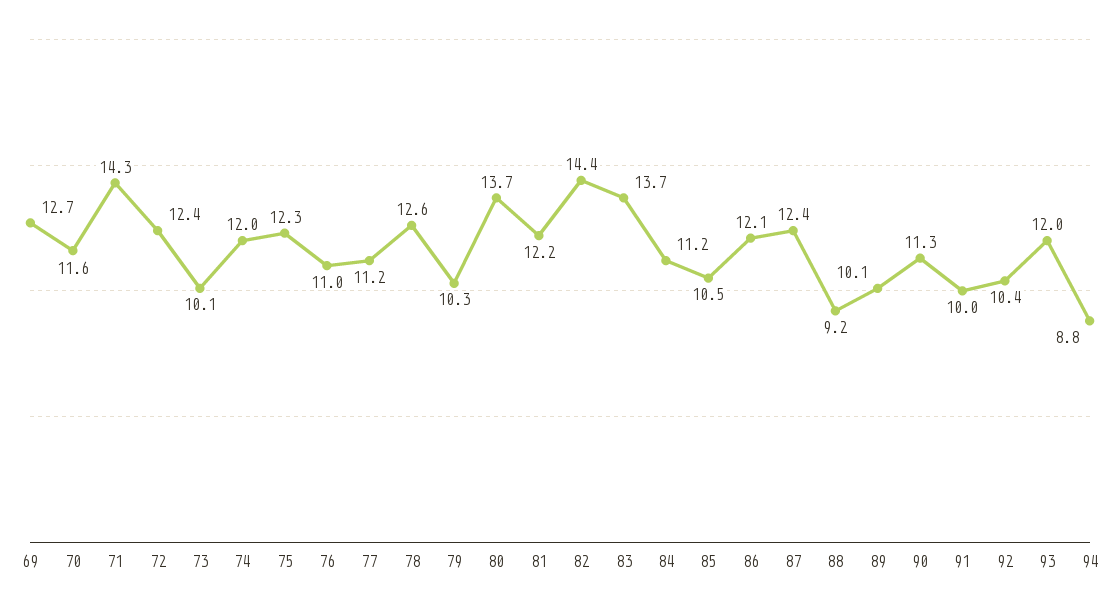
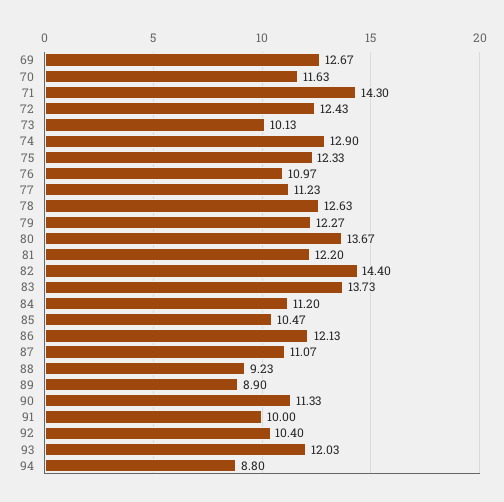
  {
    "69": 12.67,
    "70": 11.63,
    "71": 14.3,
    "72": 12.43,
    "73": 10.13,
-   "74": 12,
+   "74": 12.9,
    "75": 12.33,
    "76": 10.97,
    "77": 11.23,
    "78": 12.63,
-   "79": 10.3,
+   "79": 12.27,
    "80": 13.67,
    "81": 12.2,
    "82": 14.4,
    "83": 13.73,
    "84": 11.2,
    "85": 10.47,
    "86": 12.13,
-   "87": 12.4,
+   "87": 11.07,
    "88": 9.23,
-   "89": 10.1,
+   "89": 8.9,
    "90": 11.33,
    "91": 10,
    "92": 10.4,
    "93": 12.03,
    "94": 8.8
  }

